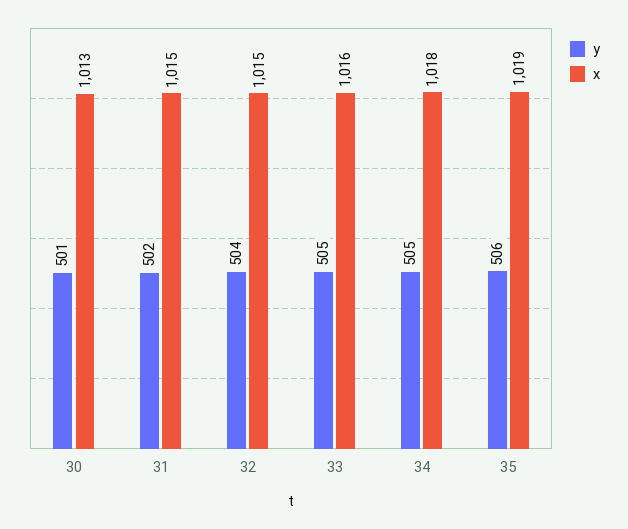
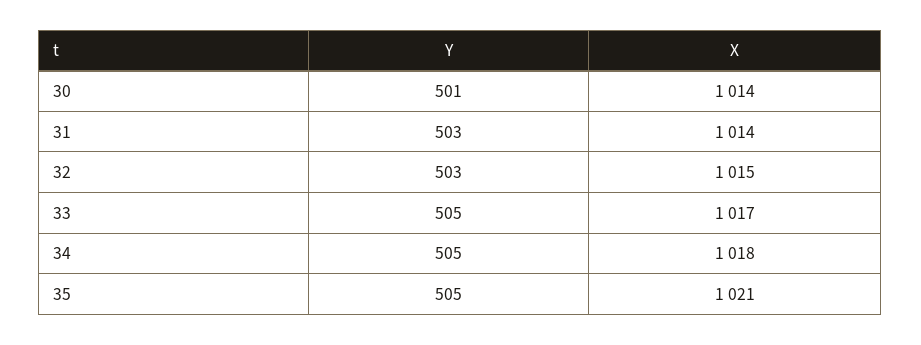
  {
    "y": {
      "30": 501,
-     "31": 502,
+     "31": 503,
-     "32": 504,
+     "32": 503,
      "33": 505,
      "34": 505,
-     "35": 506
+     "35": 505
    },
    "x": {
-     "30": 1013,
+     "30": 1014,
-     "31": 1015,
+     "31": 1014,
      "32": 1015,
-     "33": 1016,
+     "33": 1017,
      "34": 1018,
-     "35": 1019
+     "35": 1021
    }
  }

